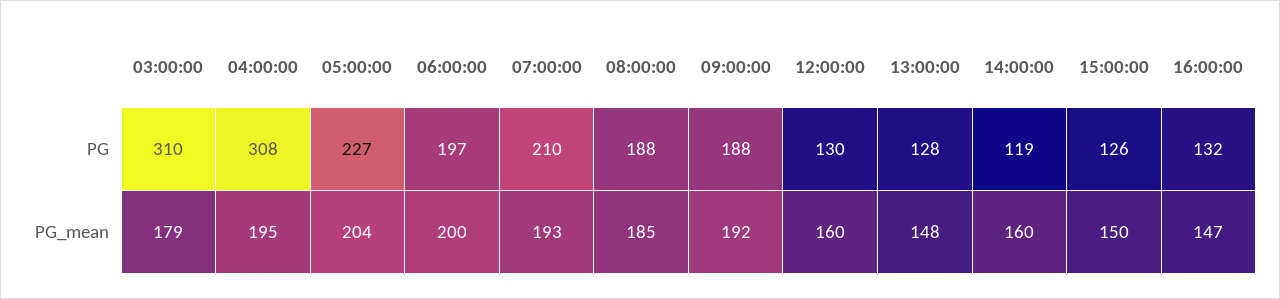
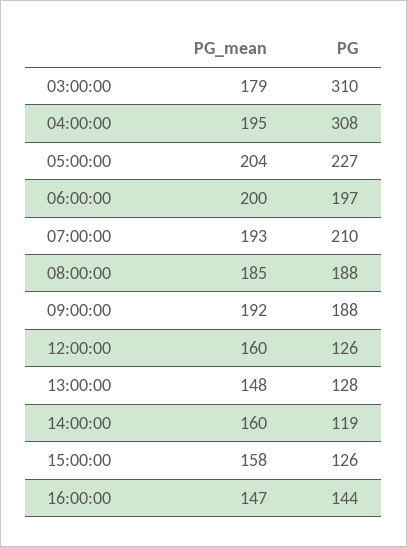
  {
    "03:00:00": {
      "PG": 310,
      "PG_mean": 179
    },
    "04:00:00": {
      "PG": 308,
      "PG_mean": 195
    },
    "05:00:00": {
      "PG": 227,
      "PG_mean": 204
    },
    "06:00:00": {
      "PG": 197,
      "PG_mean": 200
    },
    "07:00:00": {
      "PG": 210,
      "PG_mean": 193
    },
    "08:00:00": {
      "PG": 188,
      "PG_mean": 185
    },
    "09:00:00": {
      "PG": 188,
      "PG_mean": 192
    },
    "12:00:00": {
-     "PG": 130,
+     "PG": 126,
      "PG_mean": 160
    },
    "13:00:00": {
      "PG": 128,
      "PG_mean": 148
    },
    "14:00:00": {
      "PG": 119,
      "PG_mean": 160
    },
    "15:00:00": {
      "PG": 126,
-     "PG_mean": 150
+     "PG_mean": 158
    },
    "16:00:00": {
-     "PG": 132,
+     "PG": 144,
      "PG_mean": 147
    }
  }

